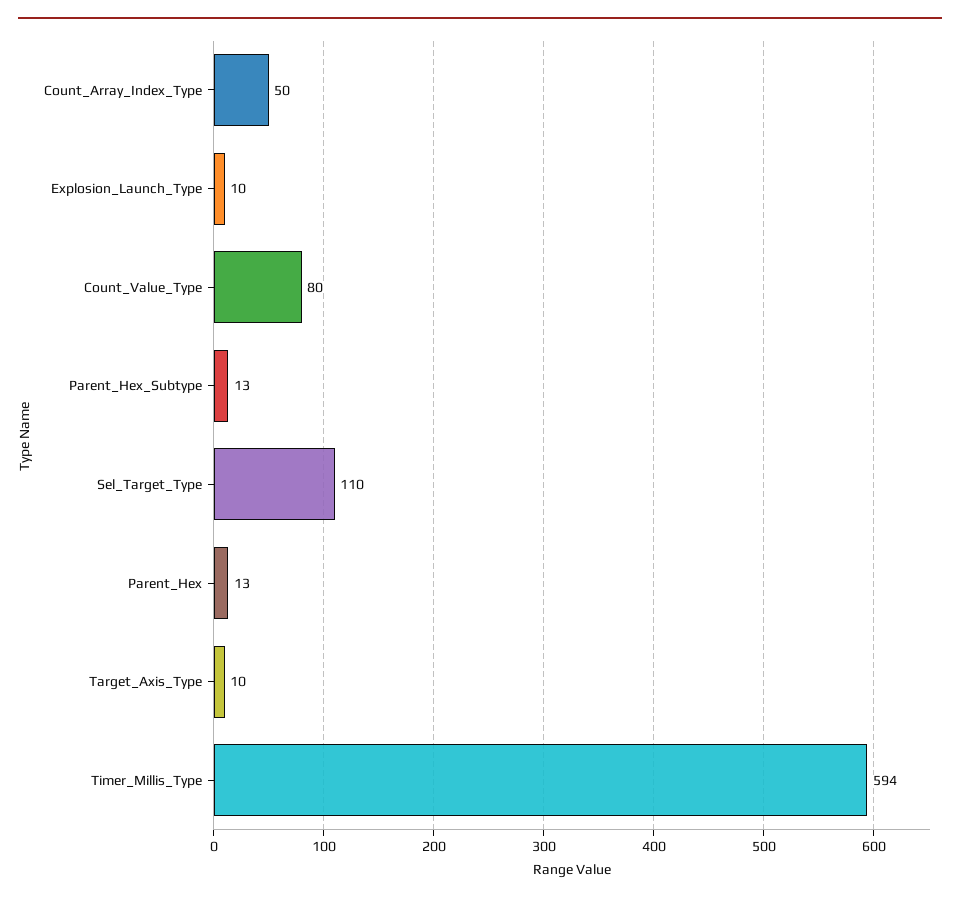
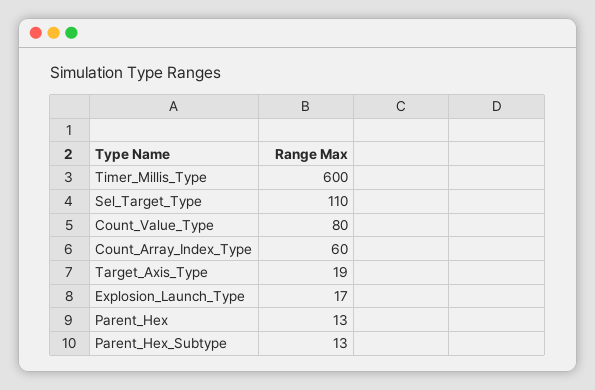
  {
-   "Count_Array_Index_Type": 50,
+   "Count_Array_Index_Type": 60,
-   "Explosion_Launch_Type": 10,
+   "Explosion_Launch_Type": 17,
    "Count_Value_Type": 80,
    "Parent_Hex_Subtype": 13,
    "Sel_Target_Type": 110,
    "Parent_Hex": 13,
-   "Target_Axis_Type": 10,
+   "Target_Axis_Type": 19,
-   "Timer_Millis_Type": 594
+   "Timer_Millis_Type": 600
  }

